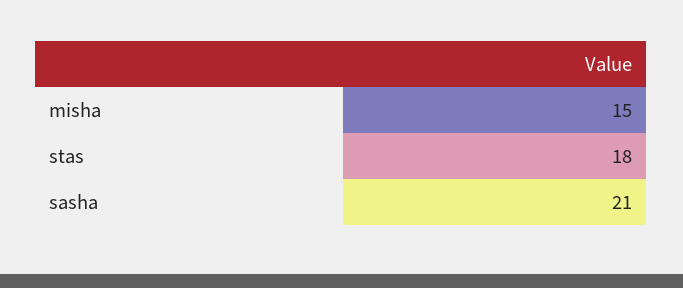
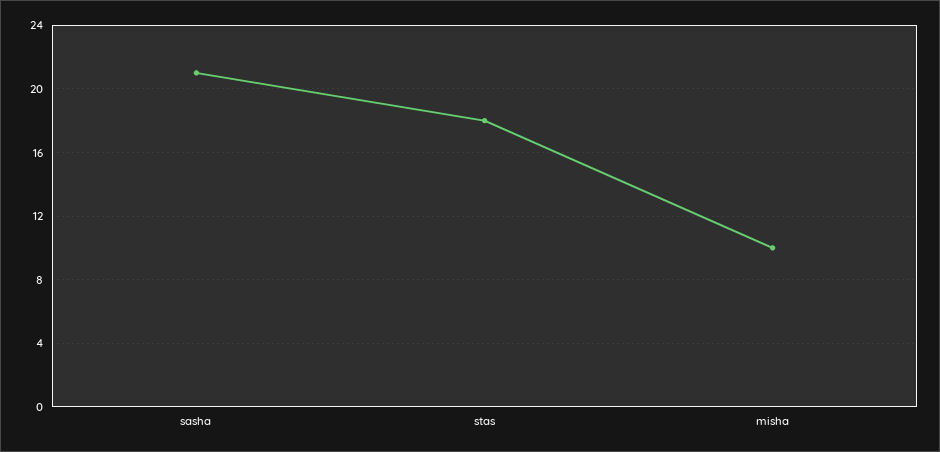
  {
-   "misha": 15,
+   "misha": 10,
    "stas": 18,
    "sasha": 21
  }

